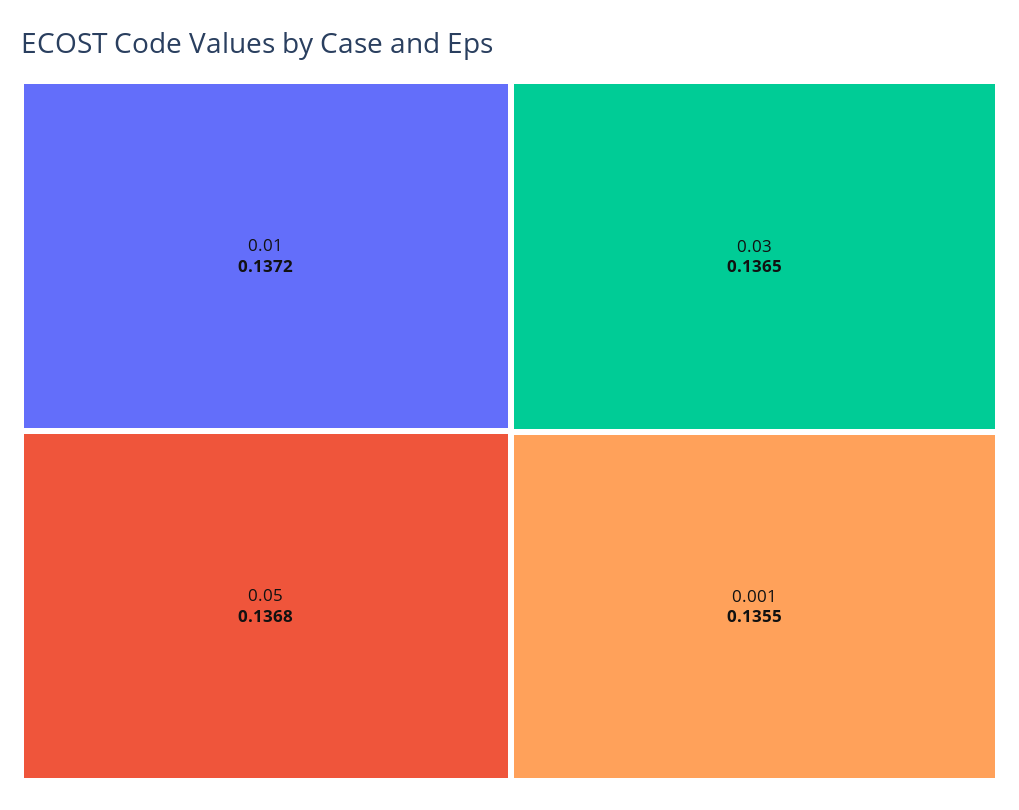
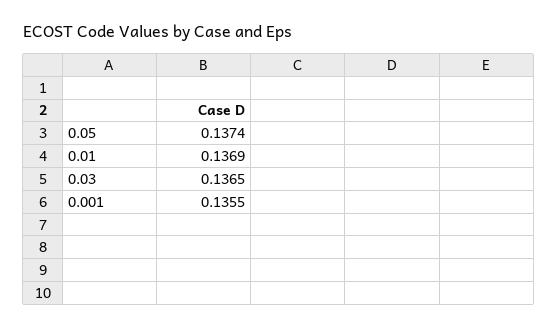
  {
-   "0.01": 0.1372,
+   "0.01": 0.1369,
-   "0.05": 0.1368,
+   "0.05": 0.1374,
    "0.03": 0.1365,
    "0.001": 0.1355
  }

